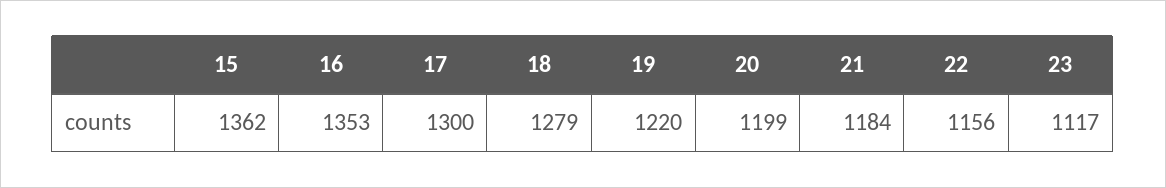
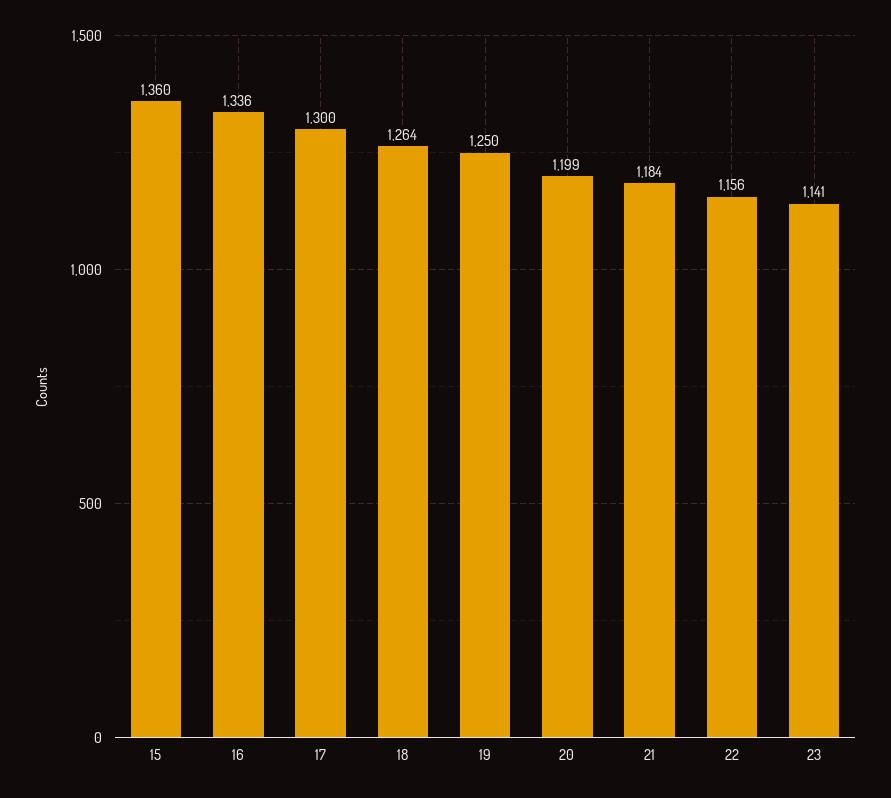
  {
-   "15": 1362,
+   "15": 1360,
-   "16": 1353,
+   "16": 1336,
    "17": 1300,
-   "18": 1279,
+   "18": 1264,
-   "19": 1220,
+   "19": 1250,
    "20": 1199,
    "21": 1184,
    "22": 1156,
-   "23": 1117
+   "23": 1141
  }

